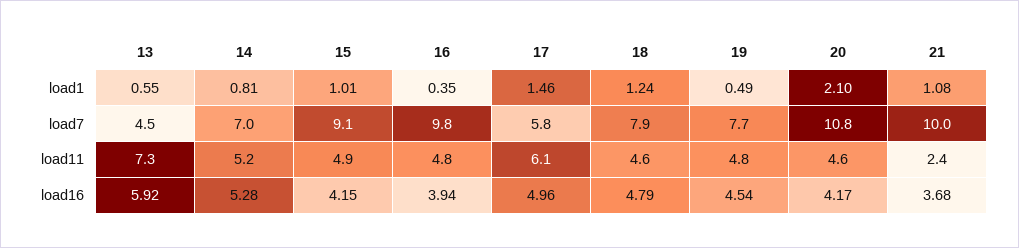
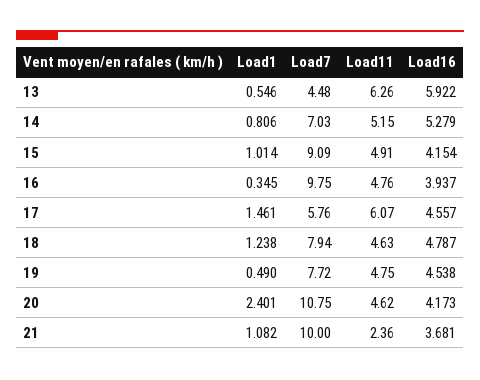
  {
    "13": {
      "load1": 0.546,
      "load7": 4.48,
-     "load11": 7.3,
+     "load11": 6.26,
      "load16": 5.922
    },
    "14": {
      "load1": 0.806,
      "load7": 7.03,
      "load11": 5.15,
      "load16": 5.279
    },
    "15": {
      "load1": 1.014,
      "load7": 9.09,
      "load11": 4.91,
      "load16": 4.154
    },
    "16": {
      "load1": 0.345,
      "load7": 9.75,
      "load11": 4.76,
      "load16": 3.937
    },
    "17": {
      "load1": 1.461,
      "load7": 5.76,
      "load11": 6.07,
-     "load16": 4.96
+     "load16": 4.557
    },
    "18": {
      "load1": 1.238,
      "load7": 7.94,
      "load11": 4.63,
      "load16": 4.787
    },
    "19": {
      "load1": 0.49,
      "load7": 7.72,
      "load11": 4.75,
      "load16": 4.538
    },
    "20": {
-     "load1": 2.1,
+     "load1": 2.401,
      "load7": 10.75,
      "load11": 4.62,
      "load16": 4.173
    },
    "21": {
      "load1": 1.082,
      "load7": 10,
      "load11": 2.36,
      "load16": 3.681
    }
  }

